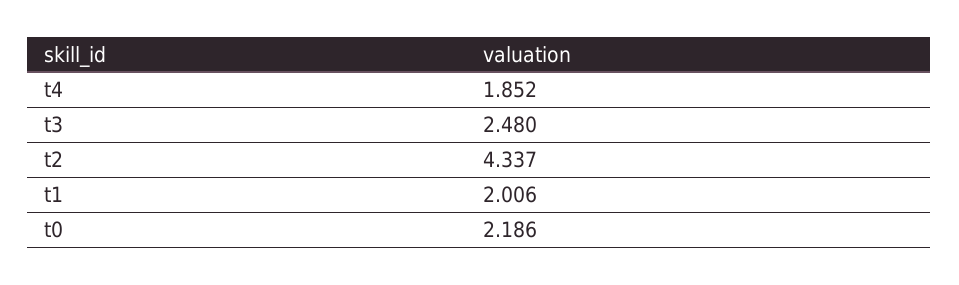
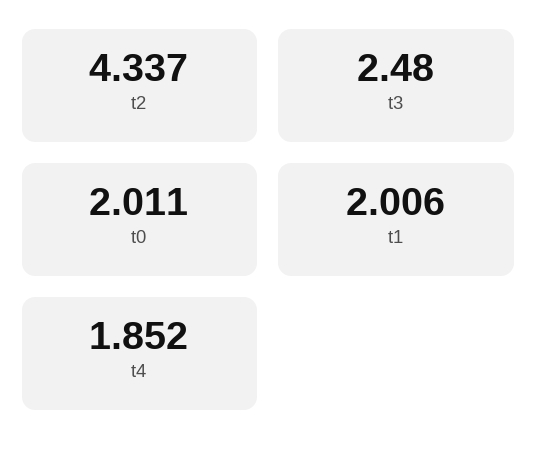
  {
    "t4": 1.852,
    "t3": 2.48,
    "t2": 4.337,
    "t1": 2.006,
-   "t0": 2.186
+   "t0": 2.011
  }

